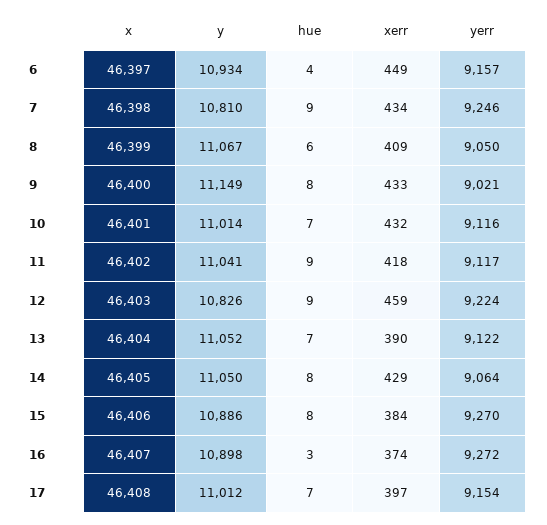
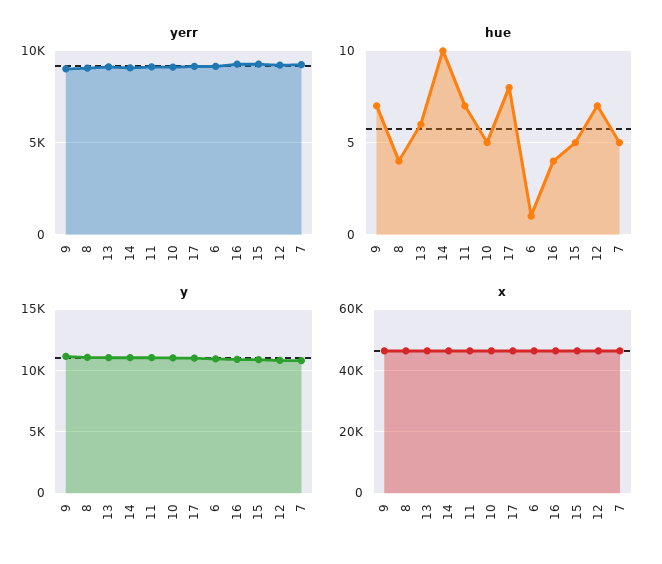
  {
    "x": {
      "6": 46397,
      "7": 46398,
      "8": 46399,
      "9": 46400,
      "10": 46401,
      "11": 46402,
      "12": 46403,
      "13": 46404,
      "14": 46405,
      "15": 46406,
      "16": 46407,
      "17": 46408
    },
    "y": {
      "6": 10934,
      "7": 10810,
      "8": 11067,
      "9": 11149,
      "10": 11014,
      "11": 11041,
      "12": 10826,
      "13": 11052,
      "14": 11050,
      "15": 10886,
      "16": 10898,
      "17": 11012
    },
    "hue": {
-     "6": 4,
+     "6": 1,
-     "7": 9,
+     "7": 5,
-     "8": 6,
+     "8": 4,
-     "9": 8,
+     "9": 7,
-     "10": 7,
+     "10": 5,
-     "11": 9,
+     "11": 7,
-     "12": 9,
+     "12": 7,
-     "13": 7,
+     "13": 6,
-     "14": 8,
+     "14": 10,
-     "15": 8,
+     "15": 5,
-     "16": 3,
+     "16": 4,
-     "17": 7
+     "17": 8
    },
-   "xerr": {
-     "6": 449,
-     "7": 434,
-     "8": 409,
-     "9": 433,
-     "10": 432,
-     "11": 418,
-     "12": 459,
-     "13": 390,
-     "14": 429,
-     "15": 384,
-     "16": 374,
-     "17": 397
-   },
    "yerr": {
      "6": 9157,
      "7": 9246,
      "8": 9050,
      "9": 9021,
      "10": 9116,
      "11": 9117,
      "12": 9224,
      "13": 9122,
      "14": 9064,
      "15": 9270,
      "16": 9272,
      "17": 9154
    }
  }

